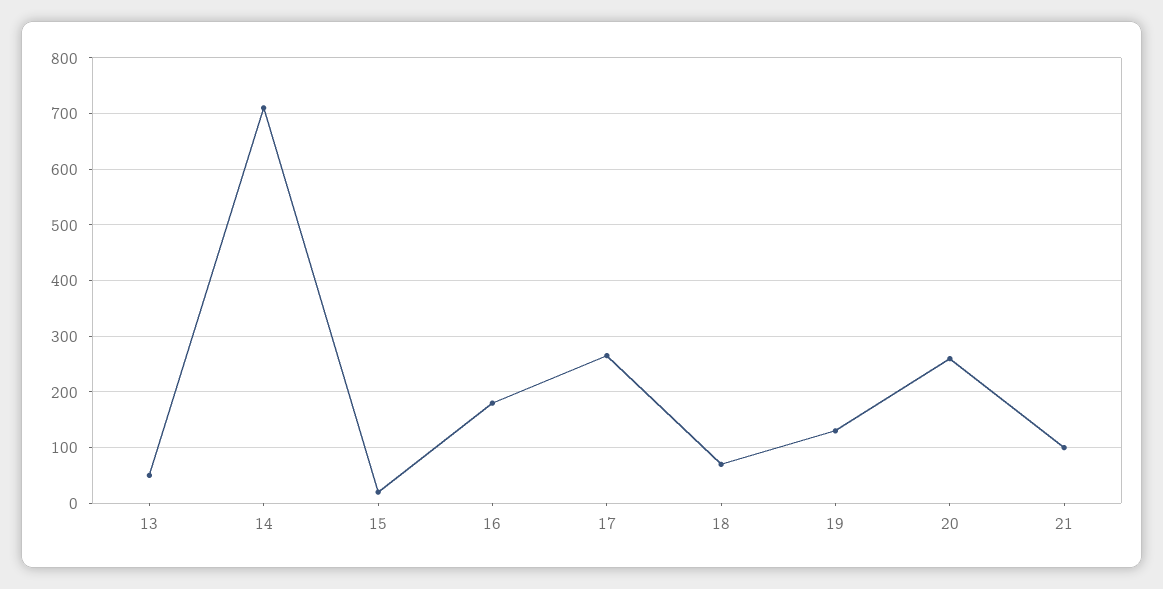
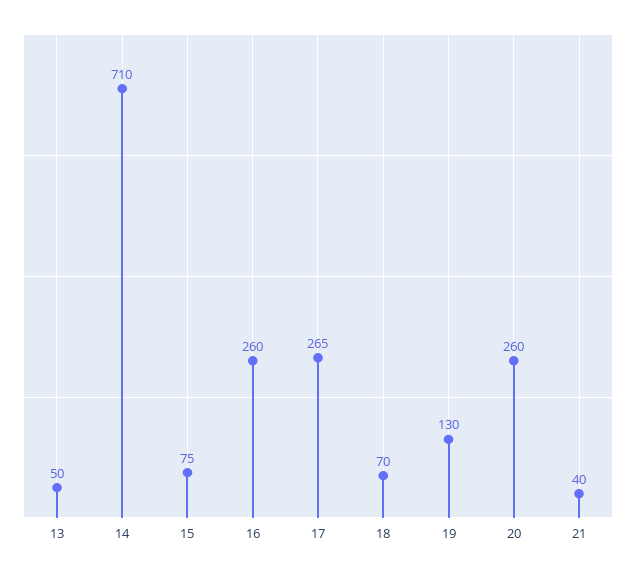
  {
    "13": 50,
    "14": 710,
-   "15": 20,
+   "15": 75,
-   "16": 180,
+   "16": 260,
    "17": 265,
    "18": 70,
    "19": 130,
    "20": 260,
-   "21": 100
+   "21": 40
  }

